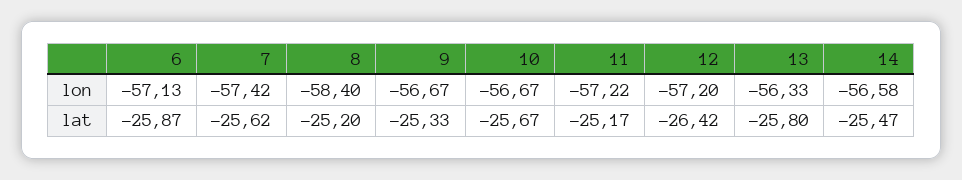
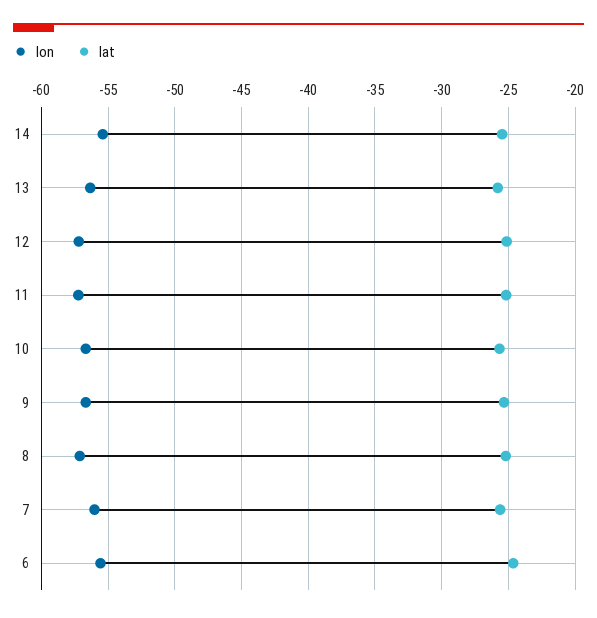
  {
    "lon": {
-     "6": -57.13,
+     "6": -55.5,
-     "7": -57.42,
+     "7": -56,
-     "8": -58.4,
+     "8": -57,
      "9": -56.67,
      "10": -56.67,
      "11": -57.22,
      "12": -57.2,
      "13": -56.33,
-     "14": -56.58
+     "14": -55.5
    },
    "lat": {
-     "6": -25.87,
+     "6": -24.5,
      "7": -25.62,
      "8": -25.2,
      "9": -25.33,
      "10": -25.67,
      "11": -25.17,
-     "12": -26.42,
+     "12": -25,
      "13": -25.8,
      "14": -25.47
    }
  }

